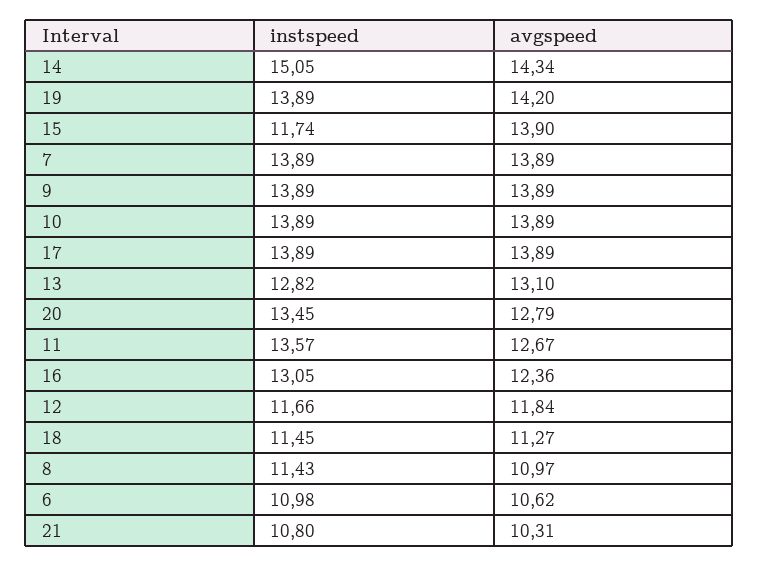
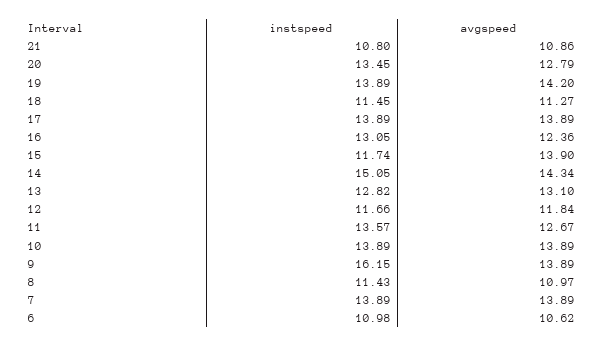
  {
    "instspeed": {
      "14": 15.05,
      "19": 13.89,
      "15": 11.74,
      "7": 13.89,
-     "9": 13.89,
+     "9": 16.15,
      "10": 13.89,
      "17": 13.89,
      "13": 12.82,
      "20": 13.45,
      "11": 13.57,
      "16": 13.05,
      "12": 11.66,
      "18": 11.45,
      "8": 11.43,
      "6": 10.98,
      "21": 10.8
    },
    "avgspeed": {
      "14": 14.34,
      "19": 14.2,
      "15": 13.9,
      "7": 13.89,
      "9": 13.89,
      "10": 13.89,
      "17": 13.89,
      "13": 13.1,
      "20": 12.79,
      "11": 12.67,
      "16": 12.36,
      "12": 11.84,
      "18": 11.27,
      "8": 10.97,
      "6": 10.62,
-     "21": 10.31
+     "21": 10.86
    }
  }

